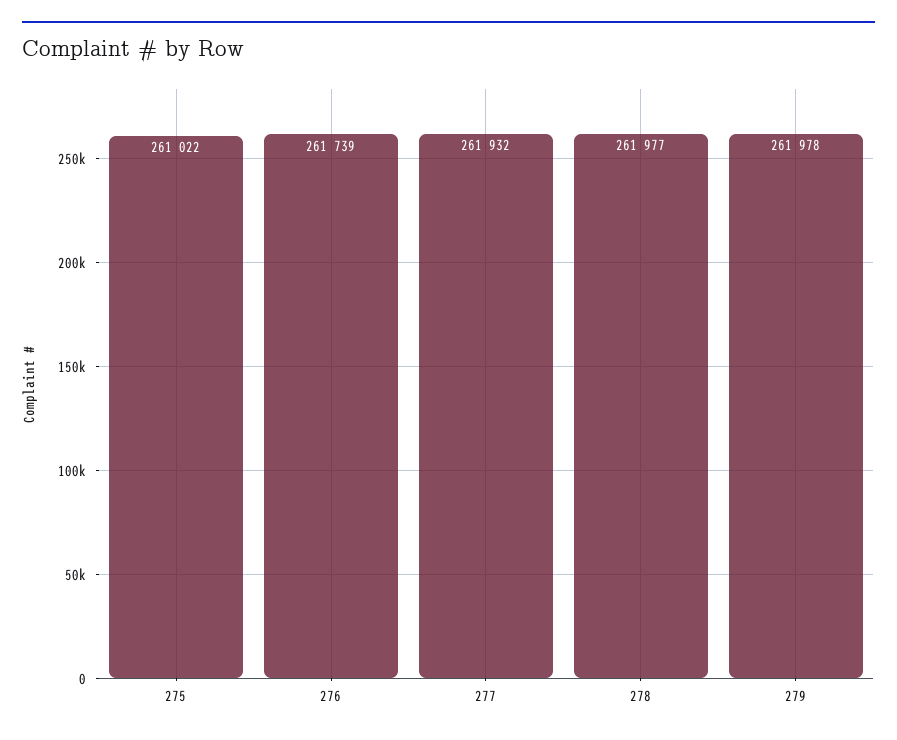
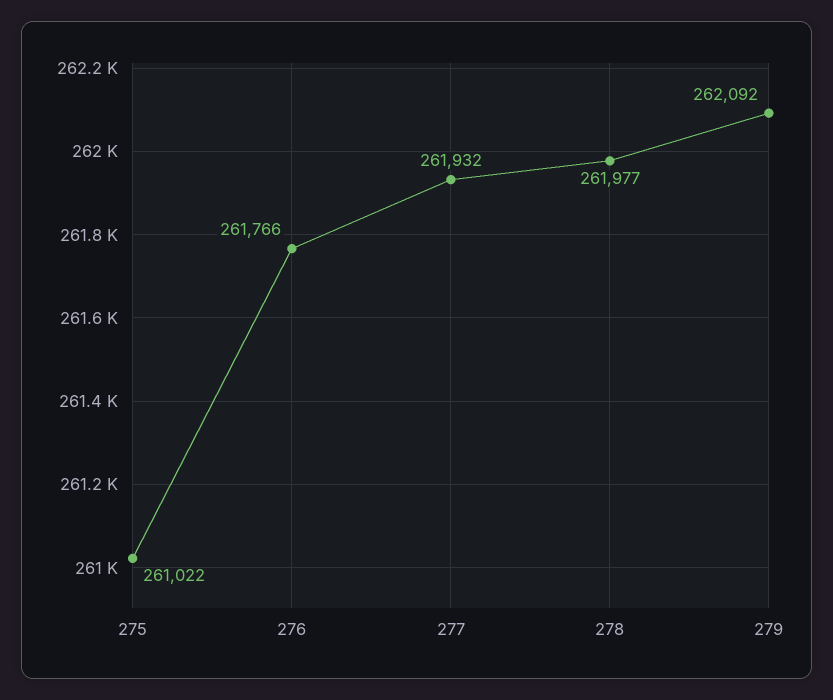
  {
    "275": 261022,
-   "276": 261739,
+   "276": 261766,
    "277": 261932,
    "278": 261977,
-   "279": 261978
+   "279": 262092
  }

